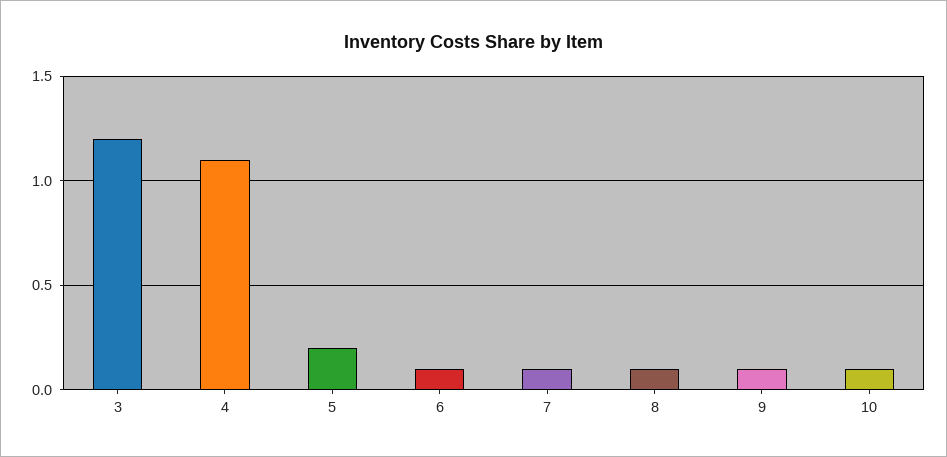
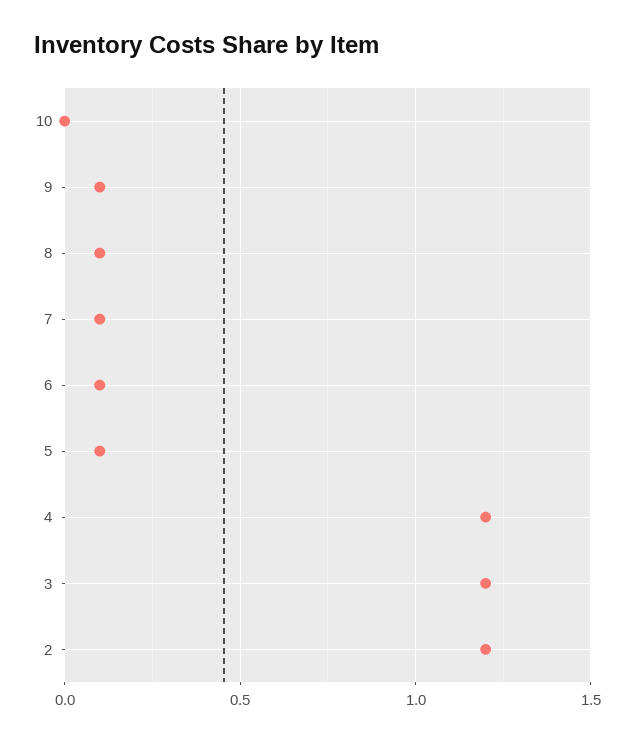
  {
    "3": 1.2,
-   "4": 1.1,
+   "4": 1.2,
-   "5": 0.2,
+   "5": 0.1,
    "6": 0.1,
    "7": 0.1,
    "8": 0.1,
    "9": 0.1,
-   "10": 0.1
+   "10": 0,
+   "2": 1.2
  }

